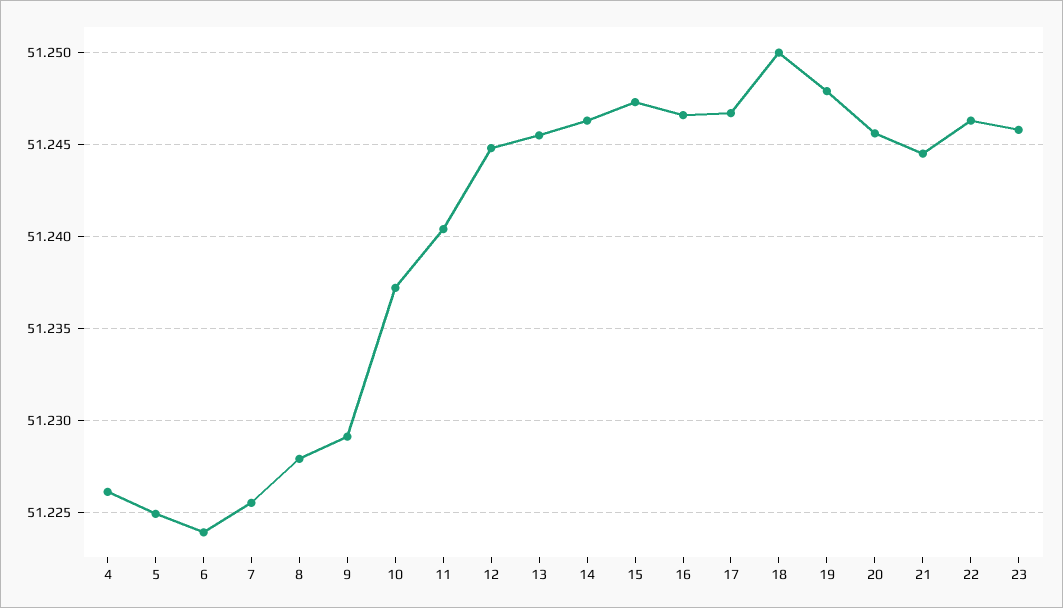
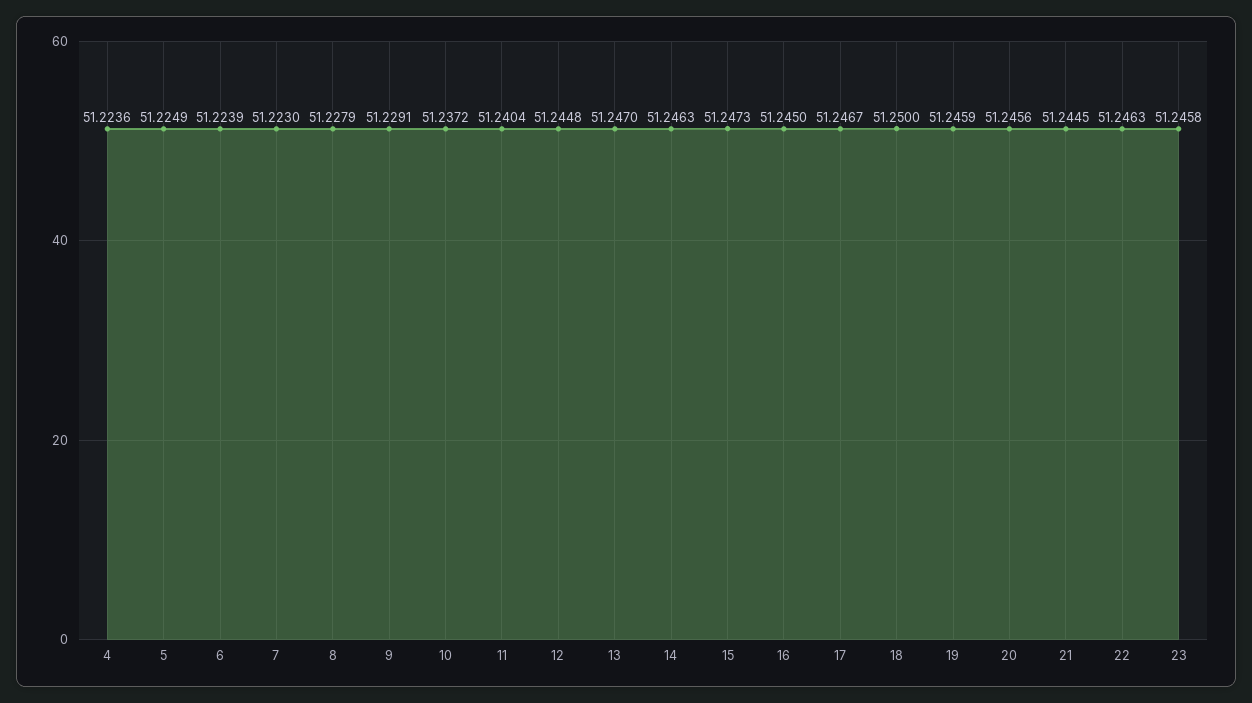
  {
-   "4": 51.226,
+   "4": 51.2236,
    "5": 51.2249,
    "6": 51.2239,
-   "7": 51.2255,
+   "7": 51.223,
    "8": 51.2279,
    "9": 51.2291,
    "10": 51.2372,
    "11": 51.2404,
    "12": 51.2448,
-   "13": 51.2455,
+   "13": 51.247,
    "14": 51.2463,
    "15": 51.2473,
-   "16": 51.2465,
+   "16": 51.245,
    "17": 51.2467,
    "18": 51.25,
-   "19": 51.248,
+   "19": 51.2459,
    "20": 51.2456,
    "21": 51.2445,
    "22": 51.2463,
    "23": 51.2458
  }

